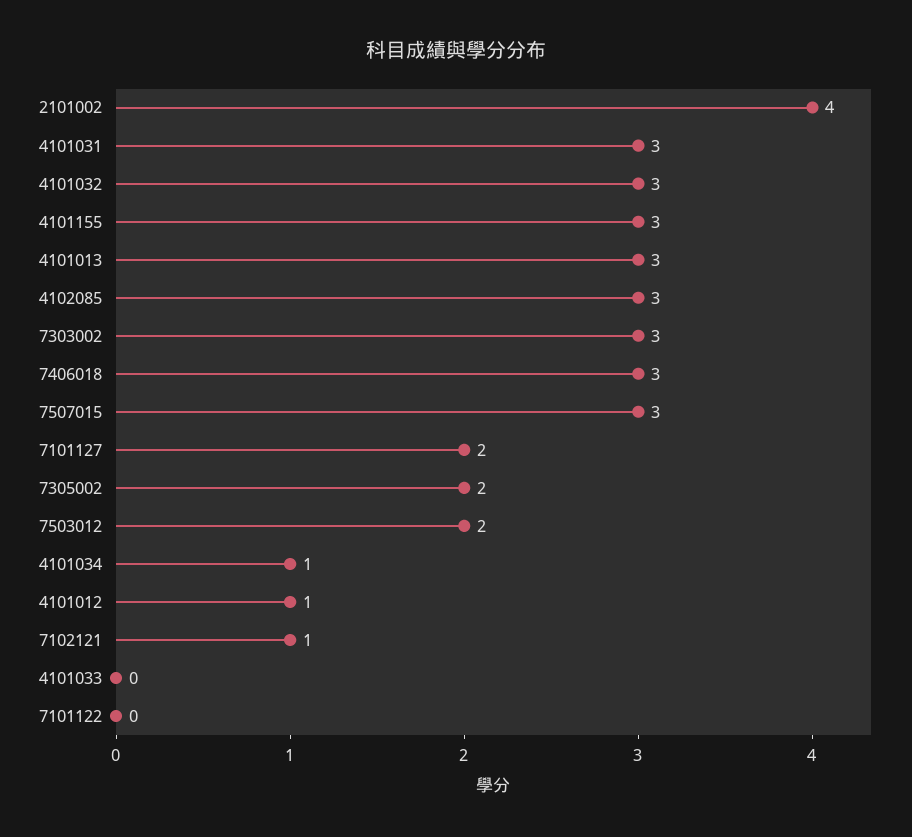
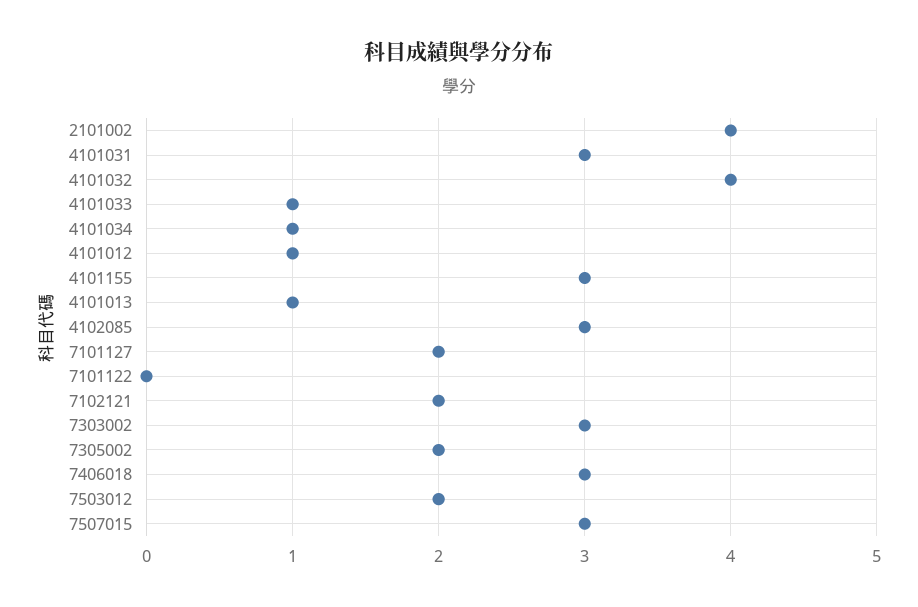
  {
    "2101002": 4,
    "4101031": 3,
-   "4101032": 3,
+   "4101032": 4,
    "4101155": 3,
-   "4101013": 3,
+   "4101013": 1,
    "4102085": 3,
    "7303002": 3,
    "7406018": 3,
    "7507015": 3,
    "7101127": 2,
    "7305002": 2,
    "7503012": 2,
    "4101034": 1,
    "4101012": 1,
-   "7102121": 1,
+   "7102121": 2,
-   "4101033": 0,
+   "4101033": 1,
    "7101122": 0
  }

